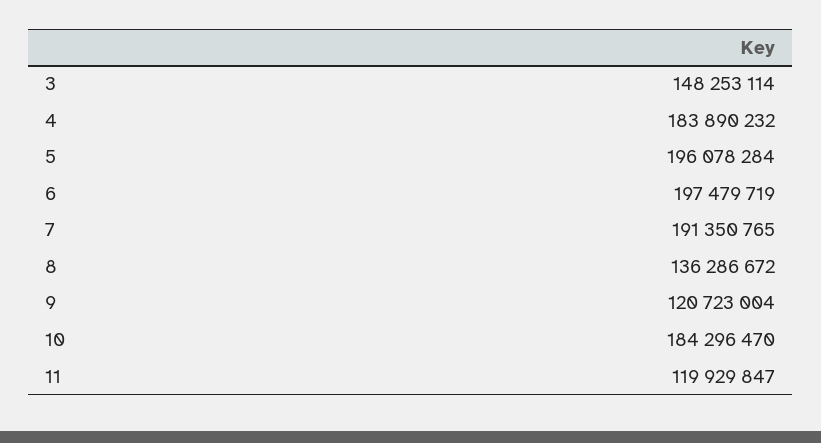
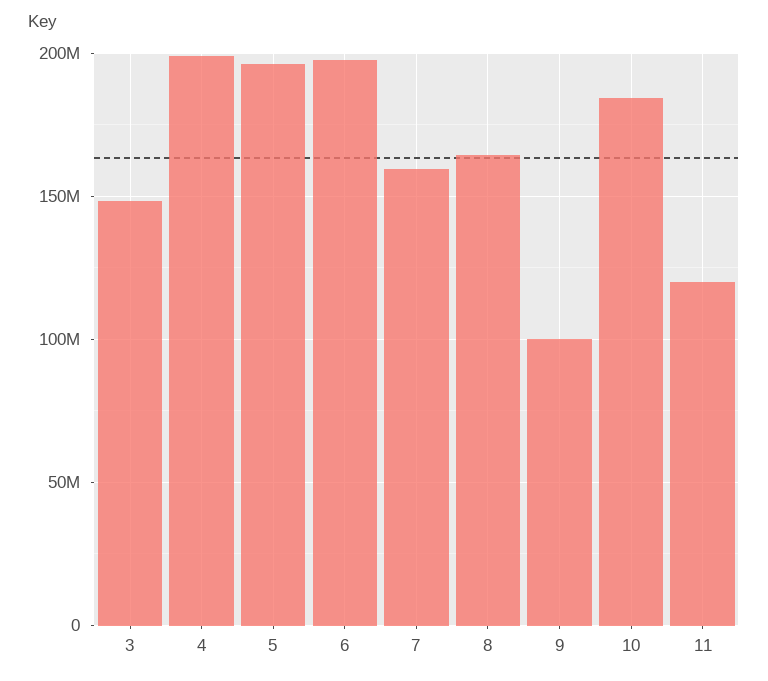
  {
    "3": 148253114,
-   "4": 183890232,
+   "4": 200000000,
    "5": 196078284,
    "6": 197479719,
-   "7": 191350765,
+   "7": 160000000,
-   "8": 136286672,
+   "8": 165000000,
-   "9": 120723004,
+   "9": 100000000,
    "10": 184296470,
    "11": 119929847
  }

